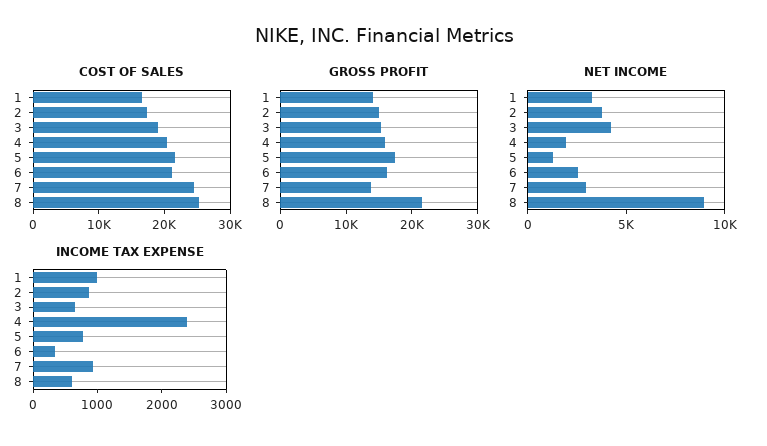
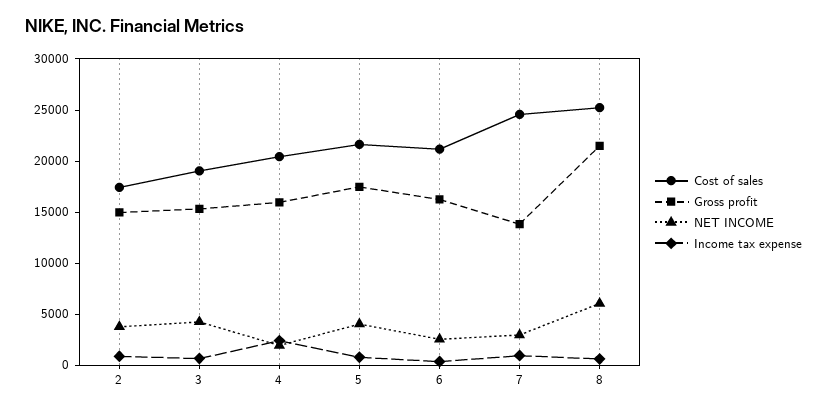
  {
    "COST OF SALES": {
-     "1": 16000,
      "2": 17000,
      "3": 19000,
      "4": 20000,
      "5": 22000,
      "6": 21000,
      "7": 25000,
      "8": 25000
    },
    "GROSS PROFIT": {
-     "1": 14000,
      "2": 15000,
      "3": 15000,
      "4": 16000,
      "5": 17000,
      "6": 16000,
      "7": 14000,
      "8": 21000
    },
    "NET INCOME": {
-     "1": 3000,
      "2": 4000,
      "3": 4000,
      "4": 2000,
-     "5": 1000,
+     "5": 4000,
      "6": 3000,
      "7": 3000,
-     "8": 9000
+     "8": 6000
    },
    "INCOME TAX EXPENSE": {
-     "1": 1000,
      "2": 800,
      "3": 600,
      "4": 2400,
      "5": 800,
      "6": 400,
      "7": 1000,
      "8": 600
    }
  }

